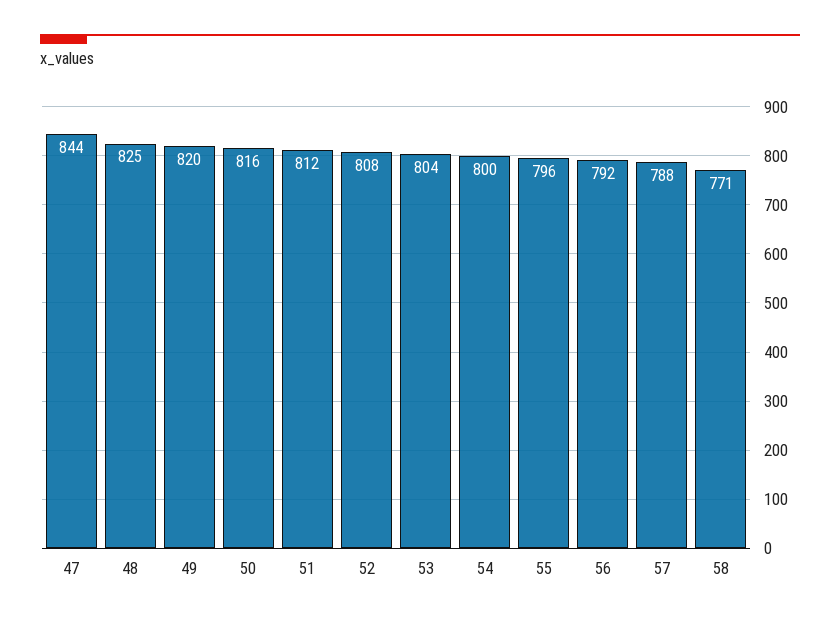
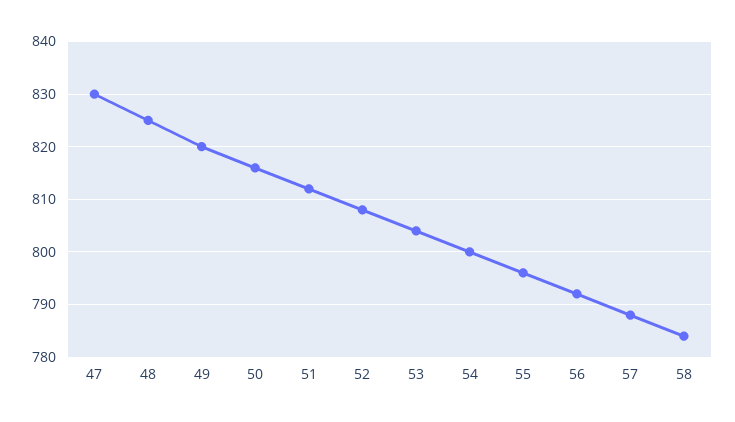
  {
-   "47": 844,
+   "47": 830,
    "48": 825,
    "49": 820,
    "50": 816,
    "51": 812,
    "52": 808,
    "53": 804,
    "54": 800,
    "55": 796,
    "56": 792,
    "57": 788,
-   "58": 771
+   "58": 785
  }

